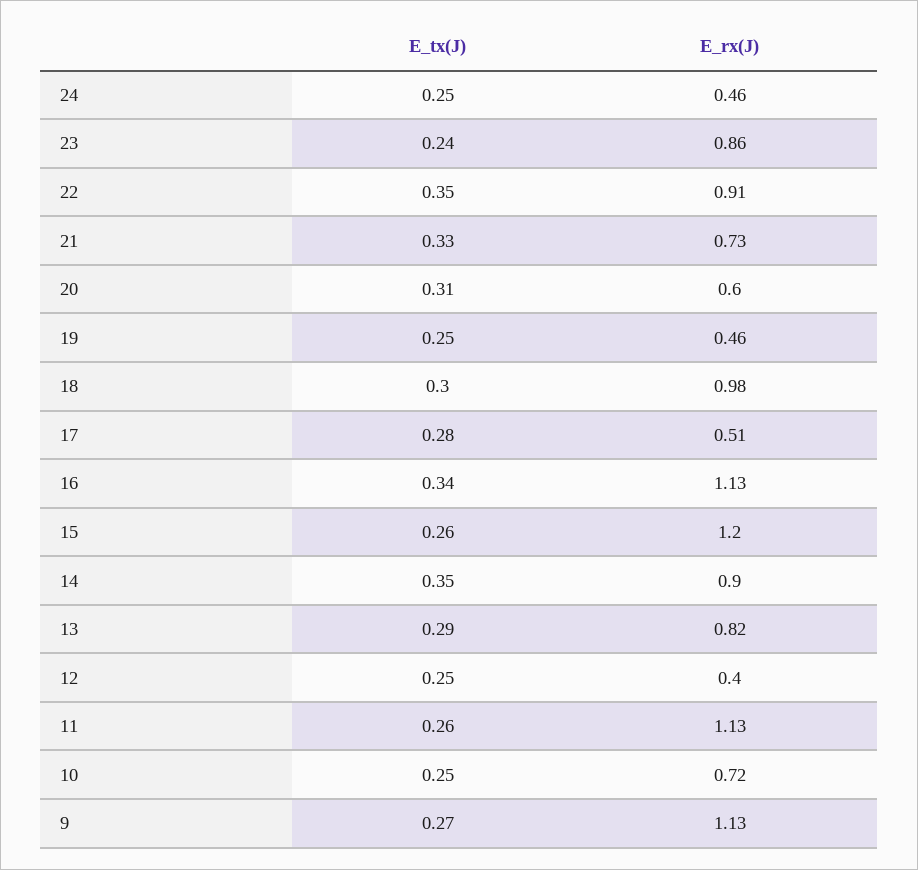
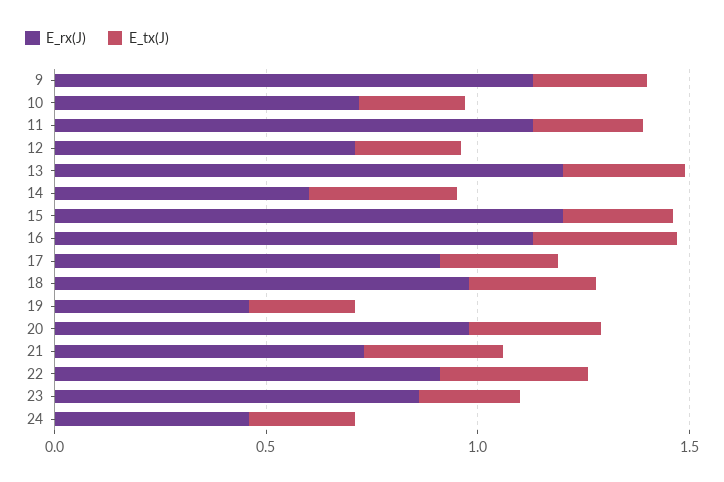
  {
    "E_tx(J)": {
      "24": 0.25,
      "23": 0.24,
      "22": 0.35,
      "21": 0.33,
      "20": 0.31,
      "19": 0.25,
      "18": 0.3,
      "17": 0.28,
      "16": 0.34,
      "15": 0.26,
      "14": 0.35,
      "13": 0.29,
      "12": 0.25,
      "11": 0.26,
      "10": 0.25,
      "9": 0.27
    },
    "E_rx(J)": {
      "24": 0.46,
      "23": 0.86,
      "22": 0.91,
      "21": 0.73,
-     "20": 0.6,
+     "20": 1,
      "19": 0.46,
      "18": 0.98,
-     "17": 0.51,
+     "17": 0.9,
      "16": 1.13,
      "15": 1.2,
-     "14": 0.9,
+     "14": 0.6,
-     "13": 0.82,
+     "13": 1.2,
-     "12": 0.4,
+     "12": 0.7,
      "11": 1.13,
      "10": 0.72,
      "9": 1.13
    }
  }

